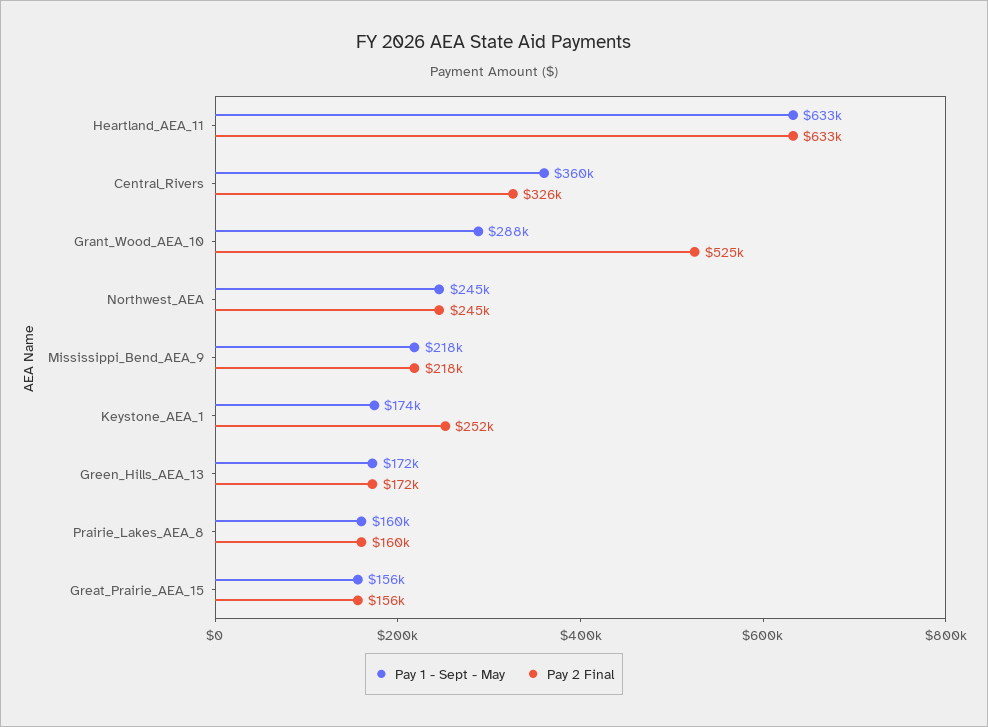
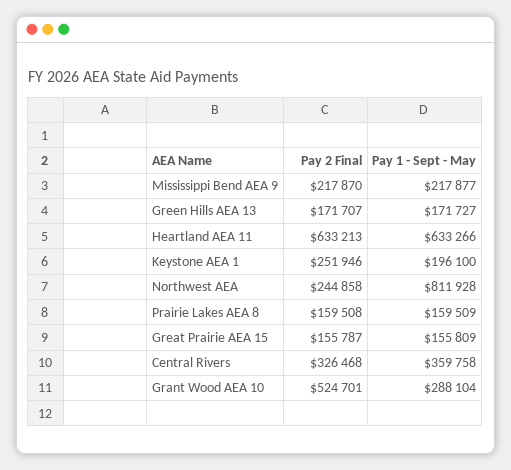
  {
    "Pay 1 - Sept - May": {
      "Heartland_AEA_11": 633266,
      "Central_Rivers": 359758,
      "Grant_Wood_AEA_10": 288104,
-     "Northwest_AEA": 245000,
+     "Northwest_AEA": 811928,
      "Mississippi_Bend_AEA_9": 217877,
-     "Keystone_AEA_1": 174000,
+     "Keystone_AEA_1": 196100,
      "Green_Hills_AEA_13": 171727,
      "Prairie_Lakes_AEA_8": 159509,
      "Great_Prairie_AEA_15": 155809
    },
    "Pay 2 Final": {
      "Heartland_AEA_11": 633213,
      "Central_Rivers": 326468,
      "Grant_Wood_AEA_10": 524701,
      "Northwest_AEA": 244858,
      "Mississippi_Bend_AEA_9": 217870,
      "Keystone_AEA_1": 251946,
      "Green_Hills_AEA_13": 171707,
      "Prairie_Lakes_AEA_8": 159508,
      "Great_Prairie_AEA_15": 155787
    }
  }

